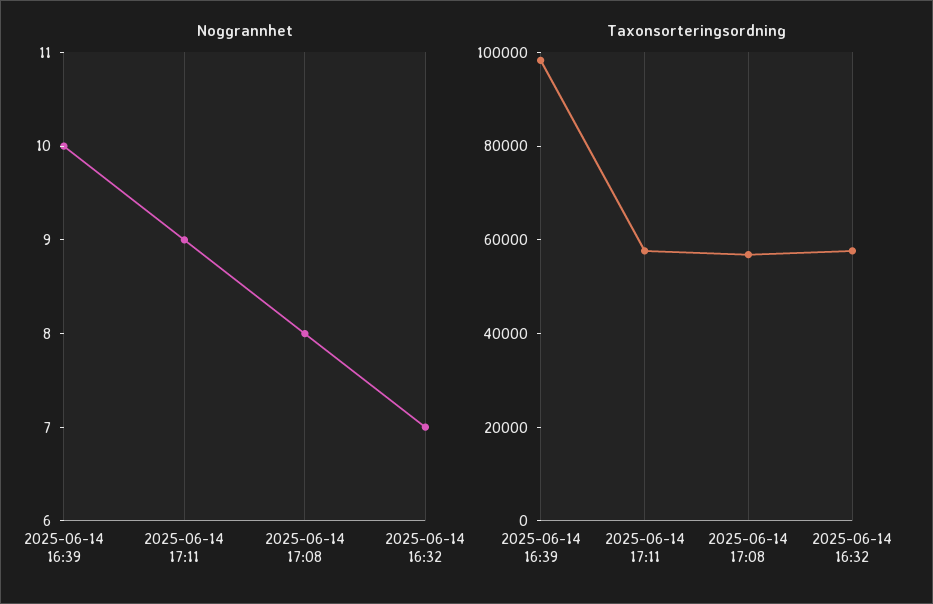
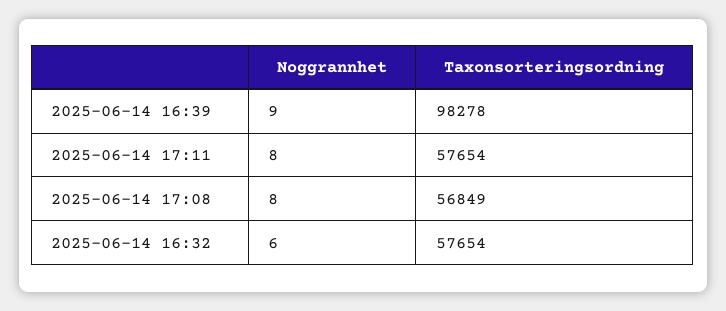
  {
    "Noggrannhet": {
-     "2025-06-14 16:39": 10,
+     "2025-06-14 16:39": 9,
-     "2025-06-14 17:11": 9,
+     "2025-06-14 17:11": 8,
      "2025-06-14 17:08": 8,
-     "2025-06-14 16:32": 7
+     "2025-06-14 16:32": 6
    },
    "Taxonsorteringsordning": {
      "2025-06-14 16:39": 98278,
      "2025-06-14 17:11": 57654,
      "2025-06-14 17:08": 56849,
      "2025-06-14 16:32": 57654
    }
  }

